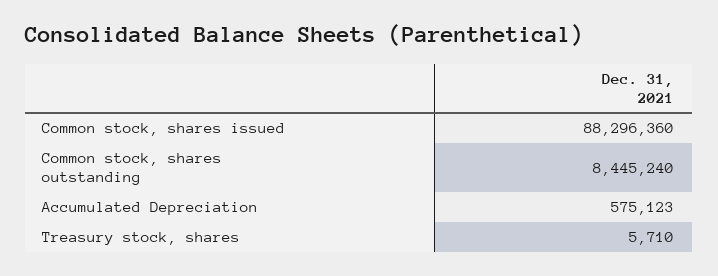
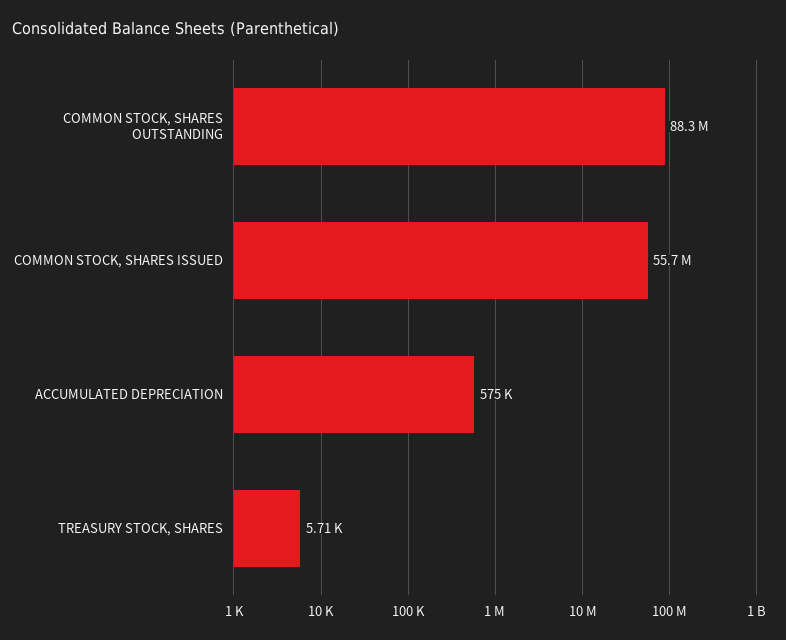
  {
-   "Common stock, shares issued": 88296360,
+   "Common stock, shares issued": 55700000,
-   "Common stock, shares outstanding": 8445240,
+   "Common stock, shares outstanding": 88300000,
    "Accumulated Depreciation": 575123,
    "Treasury stock, shares": 5710
  }

